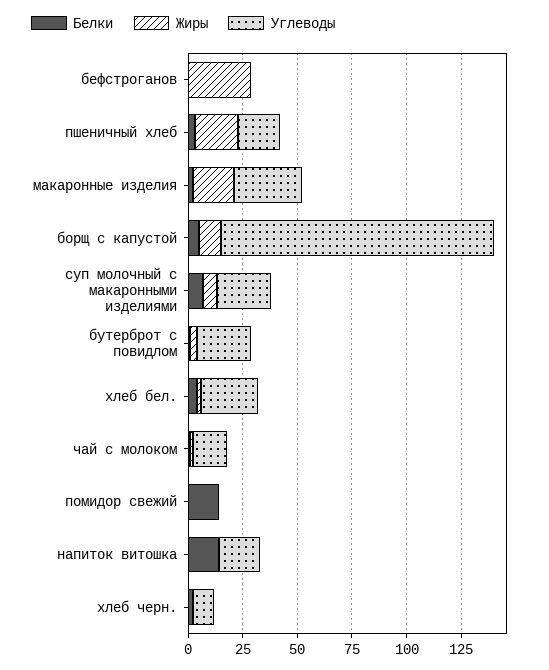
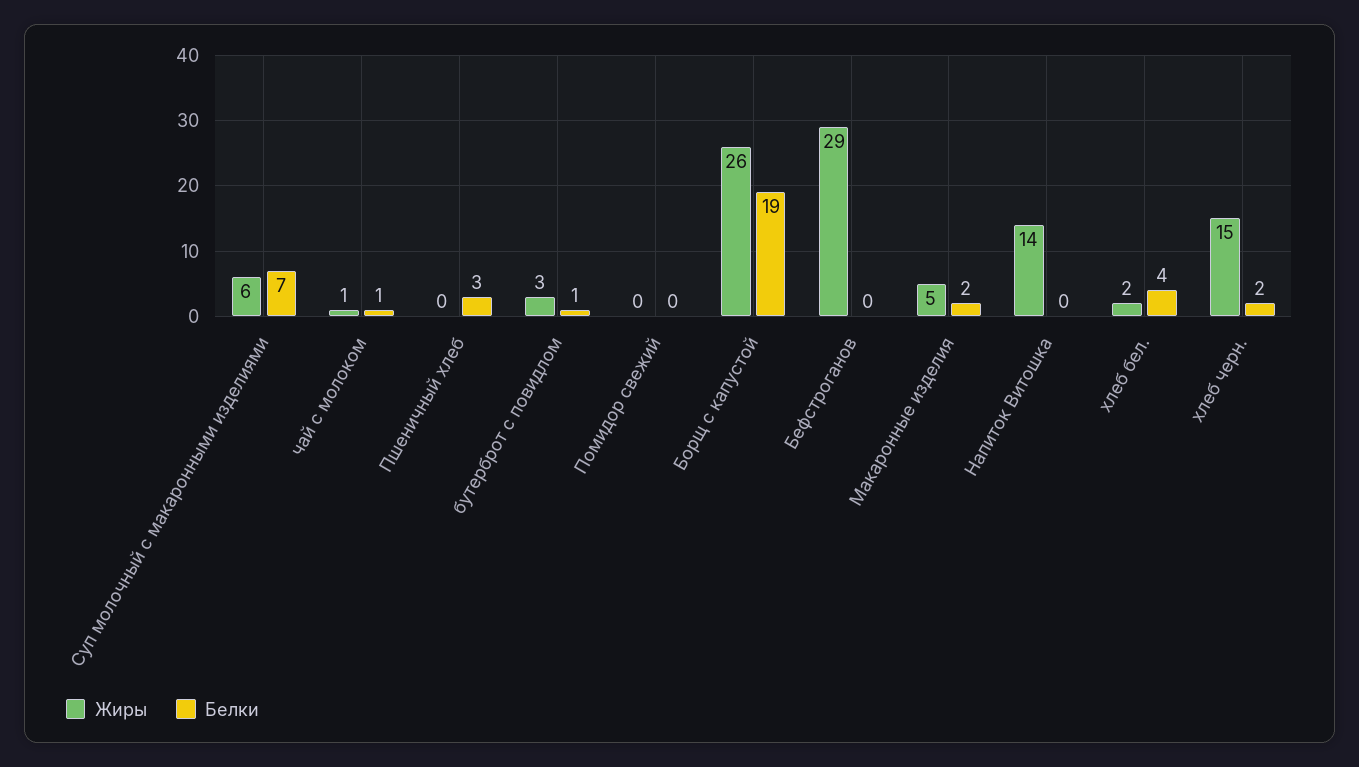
  {
    "Белки": {
      "бефстроганов": 0,
      "пшеничный хлеб": 3,
      "макаронные изделия": 2,
-     "борщ с капустой": 5,
+     "борщ с капустой": 19,
      "суп молочный с макаронными изделиями": 7,
      "бутерброт с повидлом": 1,
      "хлеб бел.": 4,
      "чай с молоком": 1,
-     "помидор свежий": 15,
+     "помидор свежий": 0,
-     "напиток витошка": 15,
+     "напиток витошка": 0,
      "хлеб черн.": 2
    },
    "Жиры": {
      "бефстроганов": 29,
-     "пшеничный хлеб": 20,
+     "пшеничный хлеб": 0,
-     "макаронные изделия": 20,
+     "макаронные изделия": 5,
-     "борщ с капустой": 10,
+     "борщ с капустой": 26,
      "суп молочный с макаронными изделиями": 6,
      "бутерброт с повидлом": 3,
      "хлеб бел.": 2,
      "чай с молоком": 1,
      "помидор свежий": 0,
-     "напиток витошка": 0,
+     "напиток витошка": 14,
-     "хлеб черн.": 0
+     "хлеб черн.": 15
-   },
+   }
-   "Углеводы": {
-     "бефстроганов": 0,
-     "пшеничный хлеб": 20,
-     "макаронные изделия": 30,
-     "борщ с капустой": 125,
-     "суп молочный с макаронными изделиями": 25,
-     "бутерброт с повидлом": 25,
-     "хлеб бел.": 25,
-     "чай с молоком": 15,
-     "помидор свежий": 0,
-     "напиток витошка": 20,
-     "хлеб черн.": 10
-   }
  }

